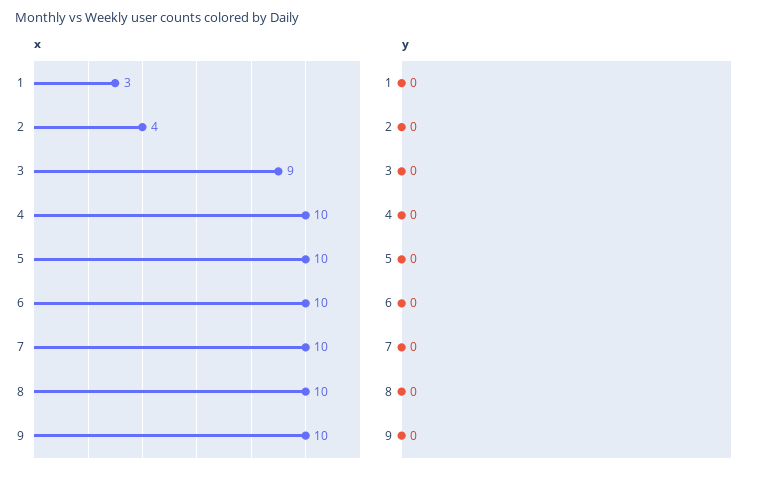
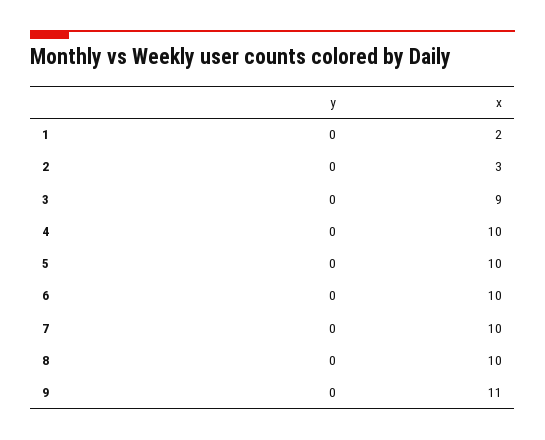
  {
    "x": {
-     "1": 3,
+     "1": 2,
-     "2": 4,
+     "2": 3,
      "3": 9,
      "4": 10,
      "5": 10,
      "6": 10,
      "7": 10,
      "8": 10,
-     "9": 10
+     "9": 11
    },
    "y": {
      "1": 0,
      "2": 0,
      "3": 0,
      "4": 0,
      "5": 0,
      "6": 0,
      "7": 0,
      "8": 0,
      "9": 0
    }
  }

